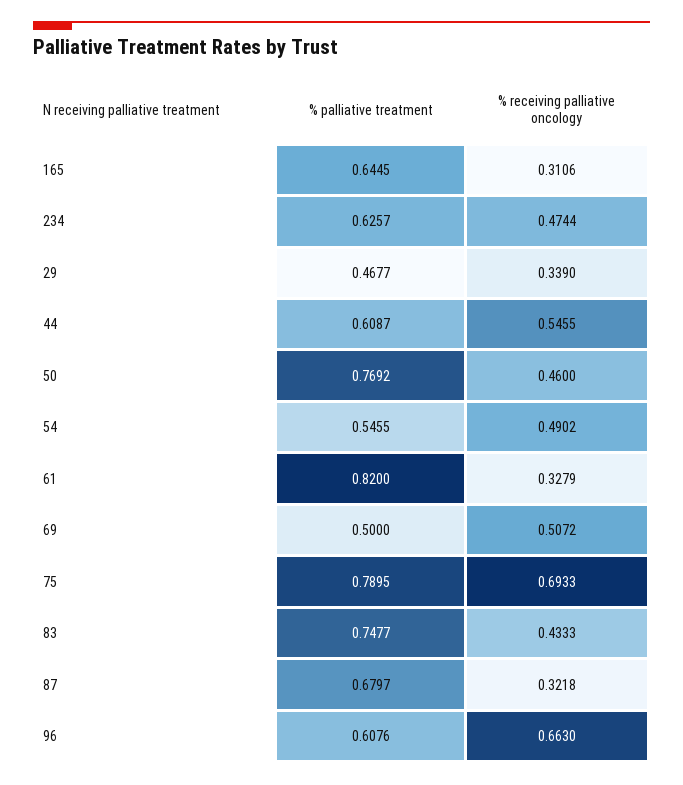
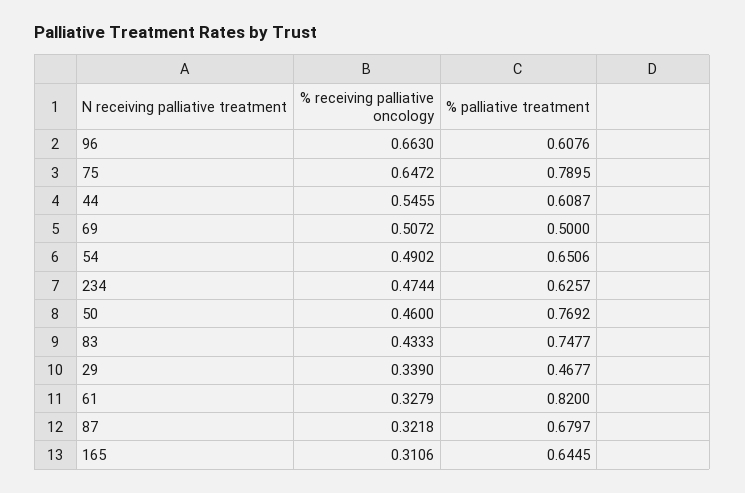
  {
    "% palliative treatment": {
      "165": 0.6445,
      "234": 0.6257,
      "29": 0.4677,
      "44": 0.6087,
      "50": 0.7692,
-     "54": 0.5455,
+     "54": 0.6506,
      "61": 0.82,
      "69": 0.5,
      "75": 0.7895,
      "83": 0.7477,
      "87": 0.6797,
      "96": 0.6076
    },
    "% receiving palliative oncology": {
      "165": 0.3106,
      "234": 0.4744,
      "29": 0.339,
      "44": 0.5455,
      "50": 0.46,
      "54": 0.4902,
      "61": 0.3279,
      "69": 0.5072,
-     "75": 0.6933,
+     "75": 0.6472,
      "83": 0.4333,
      "87": 0.3218,
      "96": 0.663
    }
  }

